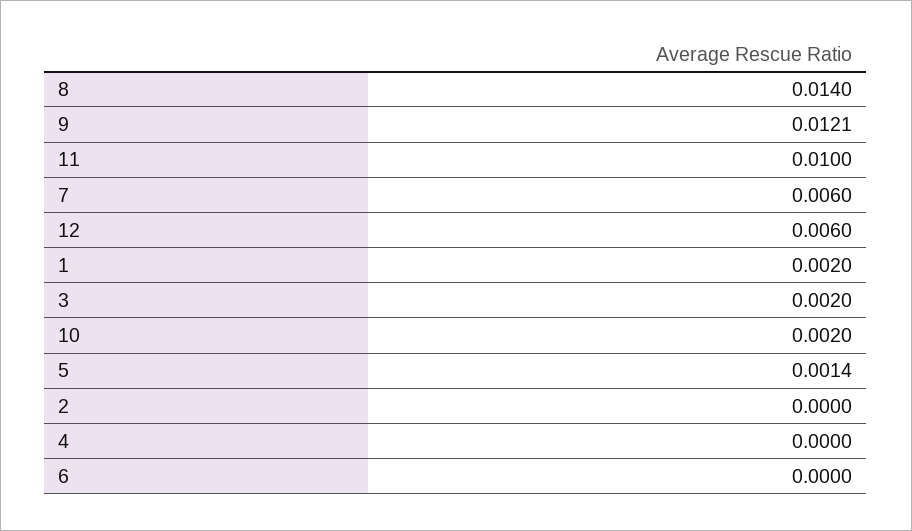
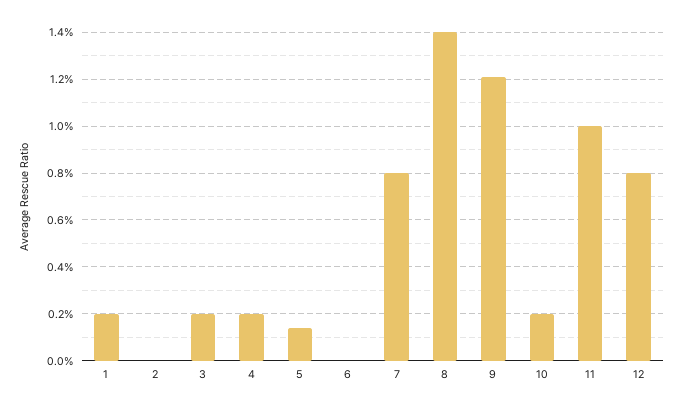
  {
    "8": 0.014,
    "9": 0.0121,
    "11": 0.01,
-   "7": 0.006,
+   "7": 0.008,
-   "12": 0.006,
+   "12": 0.008,
    "1": 0.002,
    "3": 0.002,
    "10": 0.002,
    "5": 0.0014,
    "2": 0,
-   "4": 0,
+   "4": 0.002,
    "6": 0
  }

